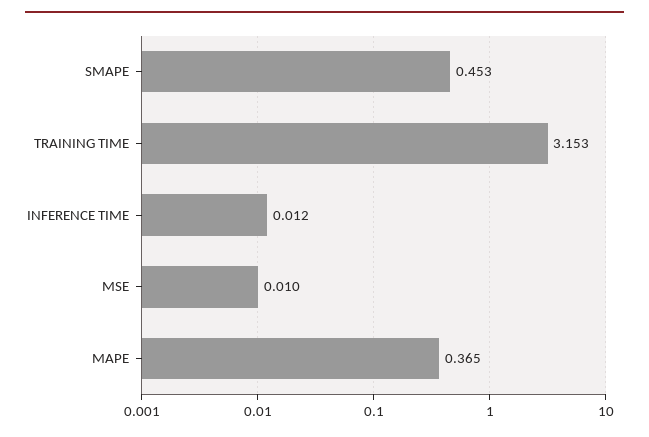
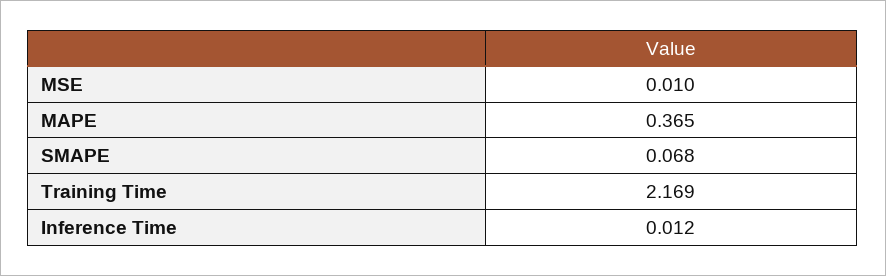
  {
-   "SMAPE": 0.453,
+   "SMAPE": 0.068,
-   "TRAINING TIME": 3.153,
+   "TRAINING TIME": 2.169,
    "INFERENCE TIME": 0.012,
    "MSE": 0.01,
    "MAPE": 0.365
  }

